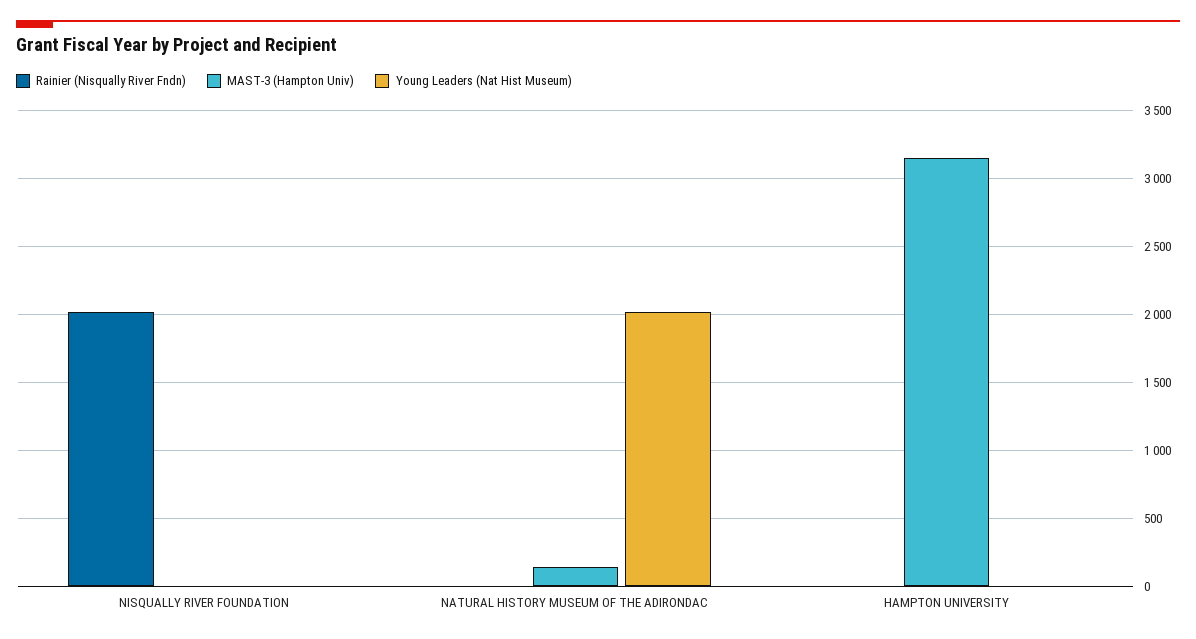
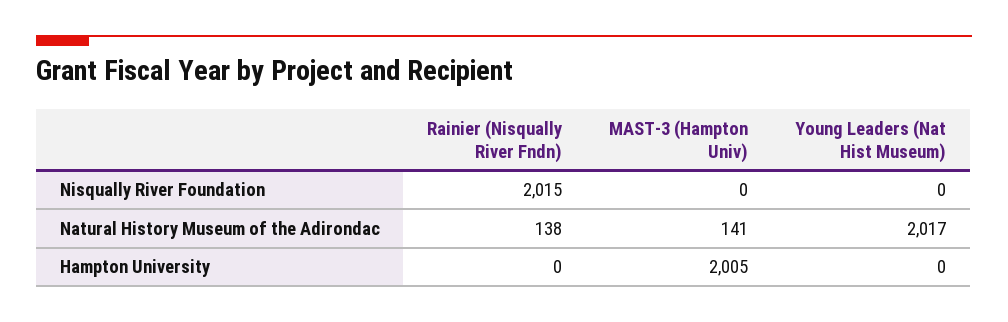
  {
    "Rainier (Nisqually River Fndn)": {
      "NISQUALLY RIVER FOUNDATION": 2015,
-     "NATURAL HISTORY MUSEUM OF THE ADIRONDAC": 0,
+     "NATURAL HISTORY MUSEUM OF THE ADIRONDAC": 138,
      "HAMPTON UNIVERSITY": 0
    },
    "MAST-3 (Hampton Univ)": {
      "NISQUALLY RIVER FOUNDATION": 0,
      "NATURAL HISTORY MUSEUM OF THE ADIRONDAC": 141,
-     "HAMPTON UNIVERSITY": 3150
+     "HAMPTON UNIVERSITY": 2005
    },
    "Young Leaders (Nat Hist Museum)": {
      "NISQUALLY RIVER FOUNDATION": 0,
      "NATURAL HISTORY MUSEUM OF THE ADIRONDAC": 2017,
      "HAMPTON UNIVERSITY": 0
    }
  }

